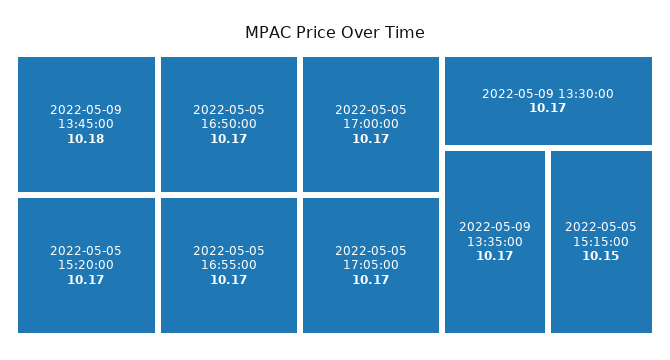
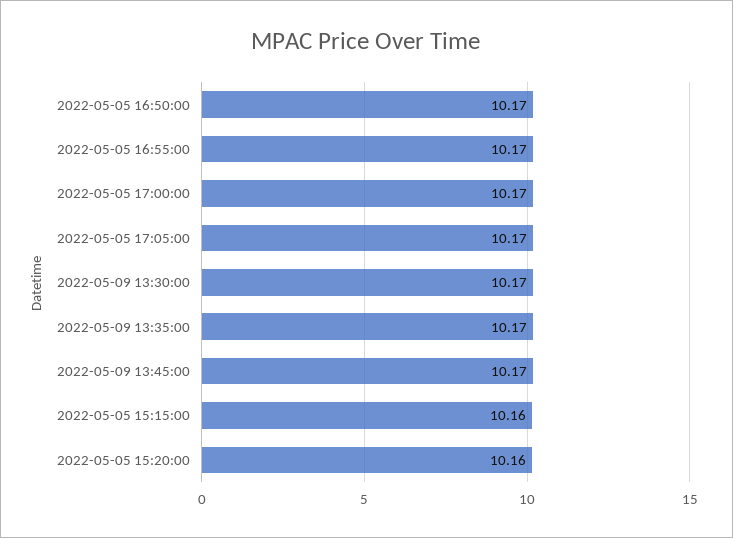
  {
-   "2022-05-09 13:45:00": 10.18,
+   "2022-05-09 13:45:00": 10.17,
-   "2022-05-05 15:20:00": 10.17,
+   "2022-05-05 15:20:00": 10.16,
    "2022-05-05 16:50:00": 10.17,
    "2022-05-05 16:55:00": 10.17,
    "2022-05-05 17:00:00": 10.17,
    "2022-05-05 17:05:00": 10.17,
    "2022-05-09 13:30:00": 10.17,
    "2022-05-09 13:35:00": 10.17,
-   "2022-05-05 15:15:00": 10.15
+   "2022-05-05 15:15:00": 10.16
  }

